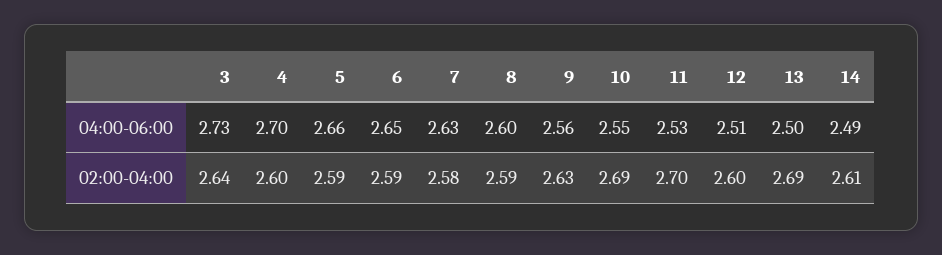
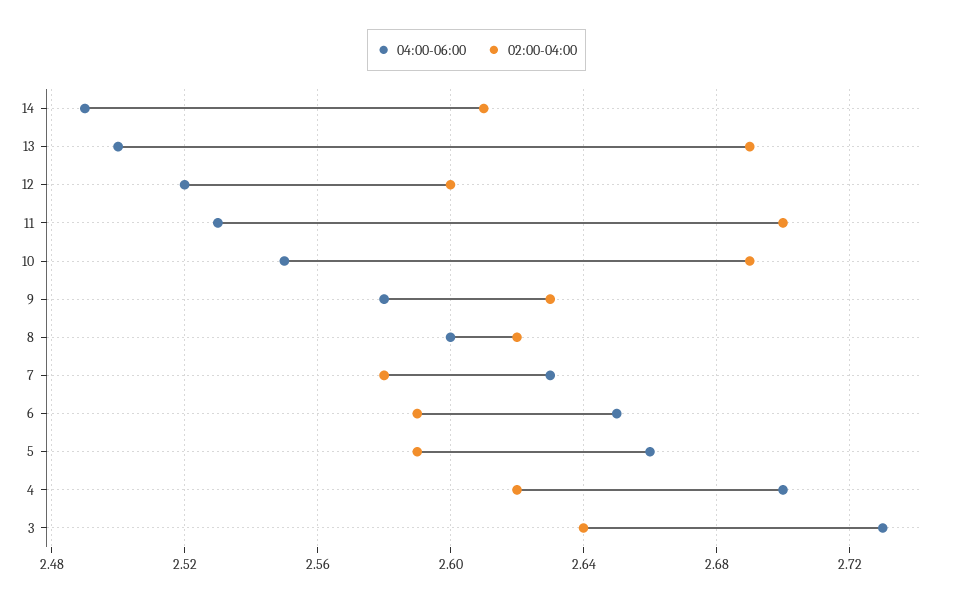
  {
    "04:00-06:00": {
      "3": 2.73,
      "4": 2.7,
      "5": 2.66,
      "6": 2.65,
      "7": 2.63,
      "8": 2.6,
-     "9": 2.56,
+     "9": 2.58,
      "10": 2.55,
      "11": 2.53,
-     "12": 2.51,
+     "12": 2.52,
      "13": 2.5,
      "14": 2.49
    },
    "02:00-04:00": {
      "3": 2.64,
-     "4": 2.6,
+     "4": 2.62,
      "5": 2.59,
      "6": 2.59,
      "7": 2.58,
-     "8": 2.59,
+     "8": 2.62,
      "9": 2.63,
      "10": 2.69,
      "11": 2.7,
      "12": 2.6,
      "13": 2.69,
      "14": 2.61
    }
  }

